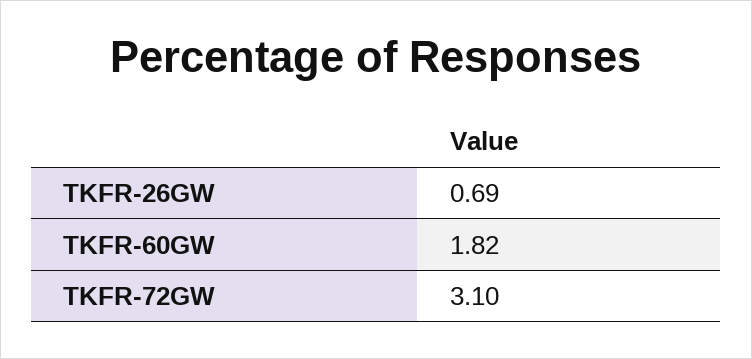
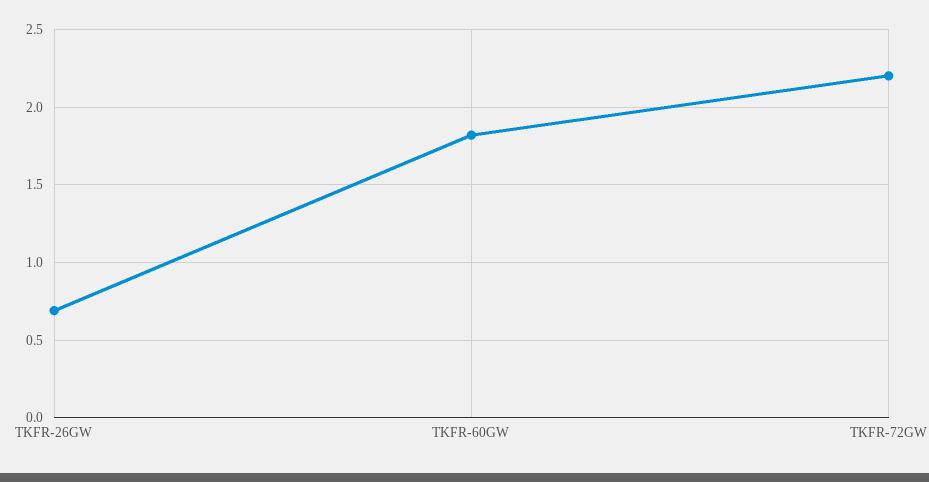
  {
    "TKFR-26GW": 0.69,
    "TKFR-60GW": 1.82,
-   "TKFR-72GW": 3.1
+   "TKFR-72GW": 2.2
  }

